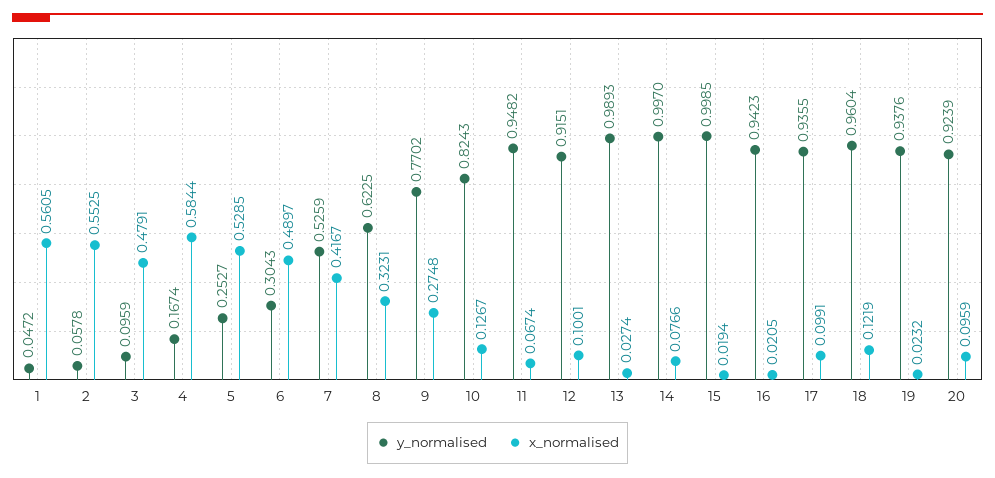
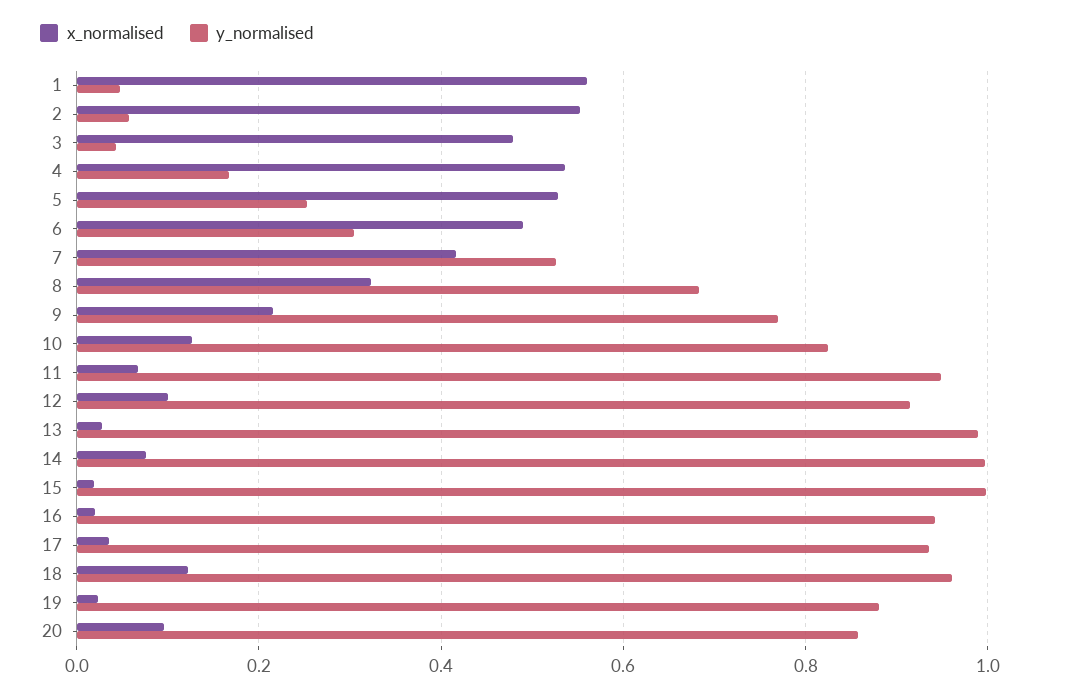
  {
    "y_normalised": {
      "1": 0.0472,
      "2": 0.0578,
-     "3": 0.0959,
+     "3": 0.04,
      "4": 0.1674,
      "5": 0.2527,
      "6": 0.3043,
      "7": 0.5259,
-     "8": 0.6225,
+     "8": 0.68,
      "9": 0.7702,
      "10": 0.8243,
      "11": 0.9482,
      "12": 0.9151,
      "13": 0.9893,
      "14": 0.997,
      "15": 0.9985,
      "16": 0.9423,
      "17": 0.9355,
      "18": 0.9604,
-     "19": 0.9376,
+     "19": 0.88,
-     "20": 0.9239
+     "20": 0.86
    },
    "x_normalised": {
      "1": 0.5605,
      "2": 0.5525,
      "3": 0.4791,
-     "4": 0.5844,
+     "4": 0.54,
      "5": 0.5285,
      "6": 0.4897,
      "7": 0.4167,
      "8": 0.3231,
-     "9": 0.2748,
+     "9": 0.22,
      "10": 0.1267,
      "11": 0.0674,
      "12": 0.1001,
      "13": 0.0274,
      "14": 0.0766,
      "15": 0.0194,
      "16": 0.0205,
-     "17": 0.0991,
+     "17": 0.04,
      "18": 0.1219,
      "19": 0.0232,
      "20": 0.0959
    }
  }

